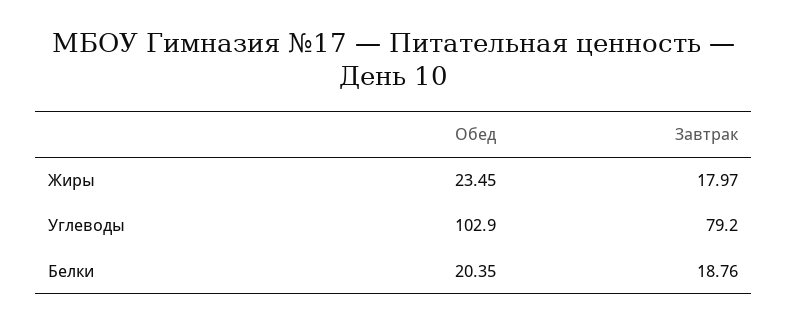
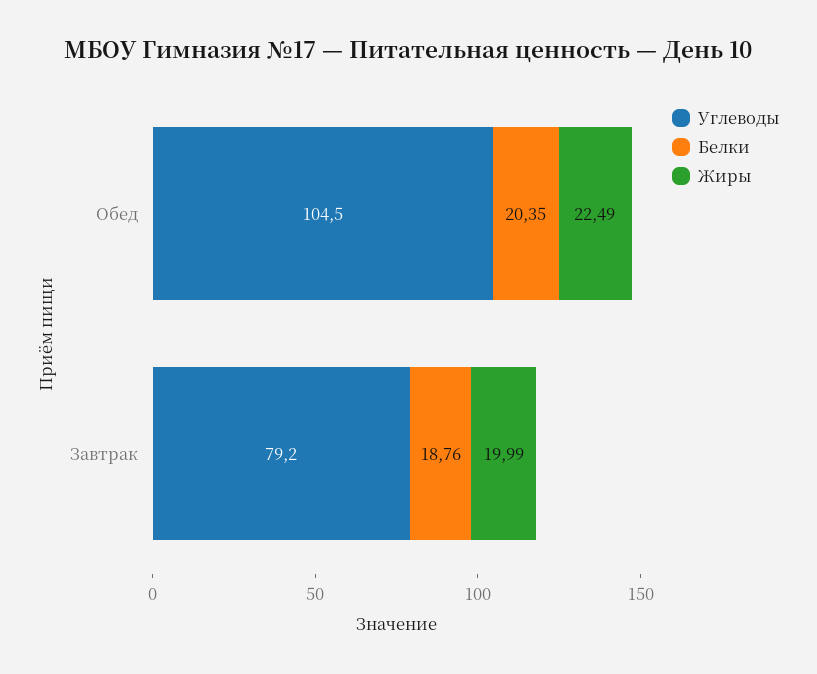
  {
    "Жиры": {
-     "Обед": 23.45,
+     "Обед": 22.49,
-     "Завтрак": 17.97
+     "Завтрак": 19.99
    },
    "Углеводы": {
-     "Обед": 102.9,
+     "Обед": 104.5,
      "Завтрак": 79.2
    },
    "Белки": {
      "Обед": 20.35,
      "Завтрак": 18.76
    }
  }

